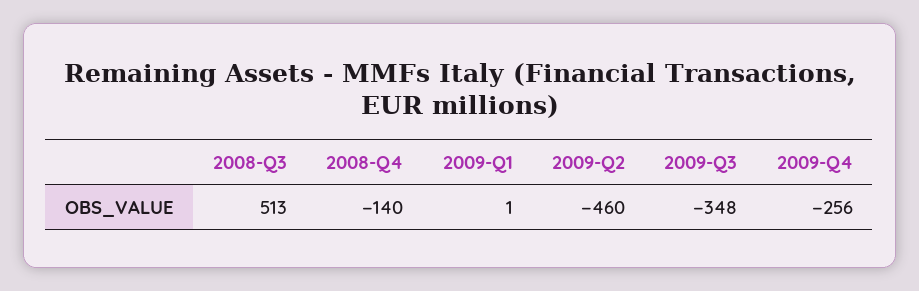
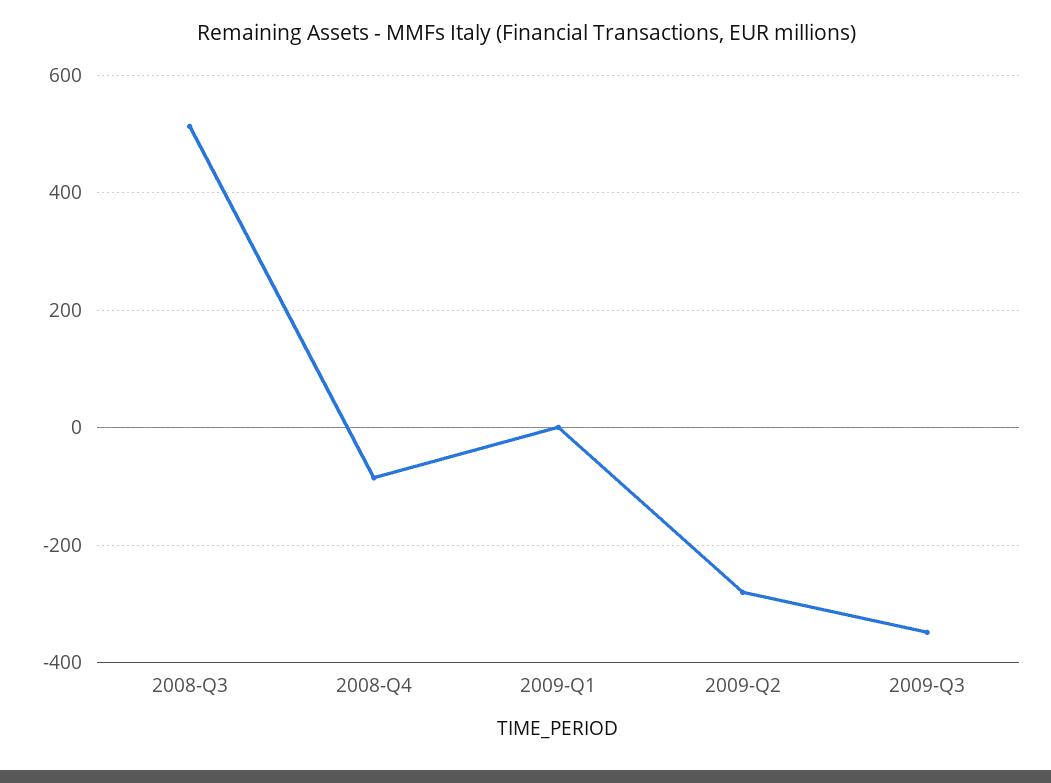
  {
    "2008-Q3": 513,
-   "2008-Q4": -140,
+   "2008-Q4": -80,
    "2009-Q1": 1,
-   "2009-Q2": -460,
+   "2009-Q2": -280,
-   "2009-Q3": -348,
+   "2009-Q3": -348
-   "2009-Q4": -256
  }

